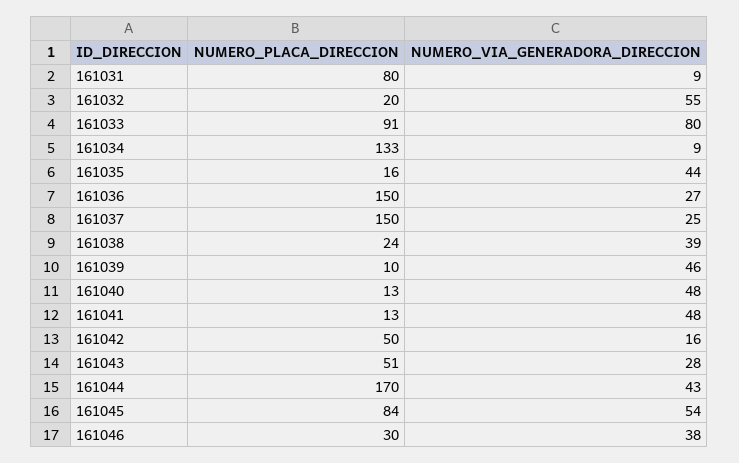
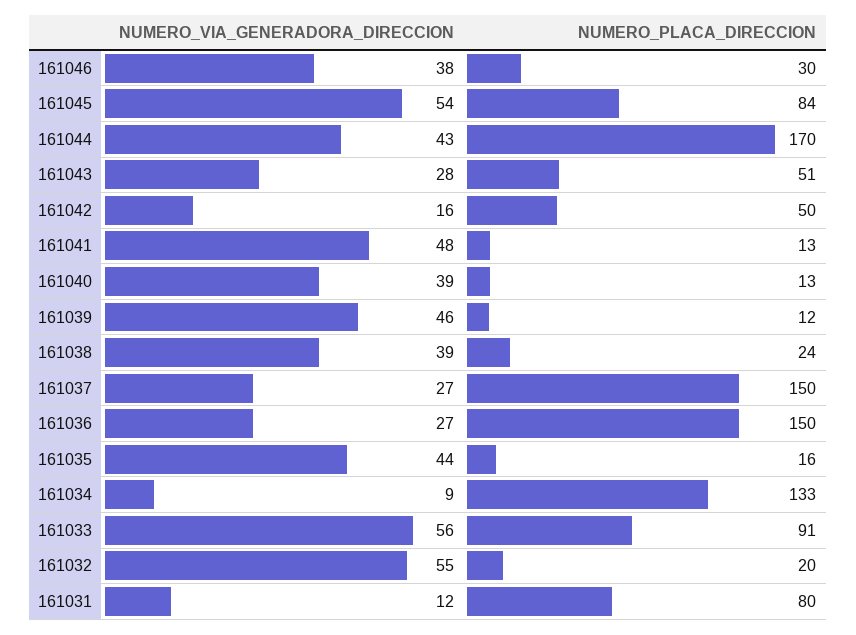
  {
    "NUMERO_PLACA_DIRECCION": {
      "161031": 80,
      "161032": 20,
      "161033": 91,
      "161034": 133,
      "161035": 16,
      "161036": 150,
      "161037": 150,
      "161038": 24,
-     "161039": 10,
+     "161039": 12,
      "161040": 13,
      "161041": 13,
      "161042": 50,
      "161043": 51,
      "161044": 170,
      "161045": 84,
      "161046": 30
    },
    "NUMERO_VIA_GENERADORA_DIRECCION": {
-     "161031": 9,
+     "161031": 12,
      "161032": 55,
-     "161033": 80,
+     "161033": 56,
      "161034": 9,
      "161035": 44,
      "161036": 27,
-     "161037": 25,
+     "161037": 27,
      "161038": 39,
      "161039": 46,
-     "161040": 48,
+     "161040": 39,
      "161041": 48,
      "161042": 16,
      "161043": 28,
      "161044": 43,
      "161045": 54,
      "161046": 38
    }
  }

